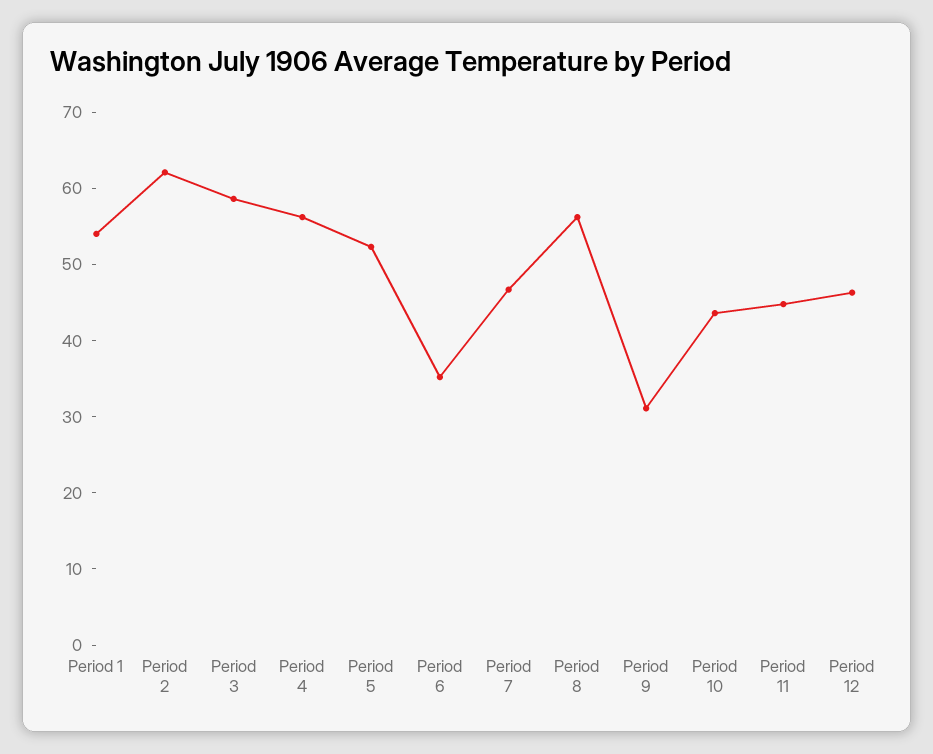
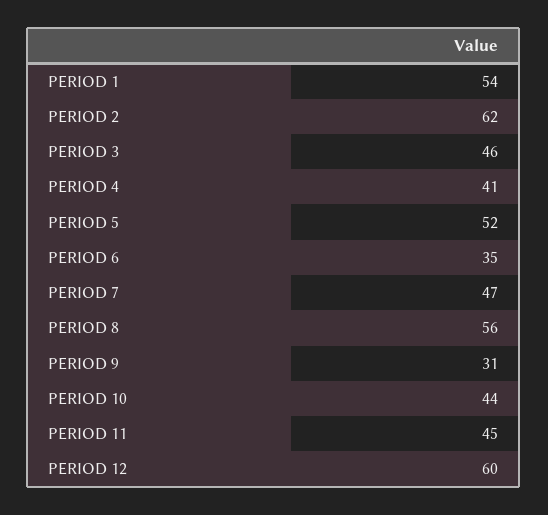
  {
    "Period 1": 54,
    "Period 2": 62,
-   "Period 3": 58,
+   "Period 3": 46,
-   "Period 4": 56,
+   "Period 4": 41,
    "Period 5": 52,
    "Period 6": 35,
    "Period 7": 47,
    "Period 8": 56,
    "Period 9": 31,
    "Period 10": 44,
    "Period 11": 45,
-   "Period 12": 46
+   "Period 12": 60
  }

